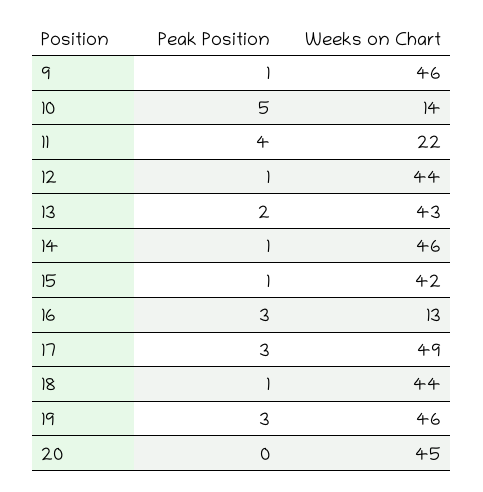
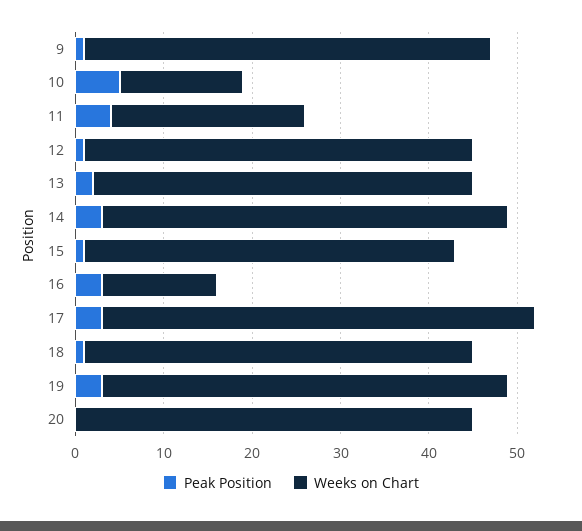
  {
    "Peak Position": {
      "9": 1,
      "10": 5,
      "11": 4,
      "12": 1,
      "13": 2,
-     "14": 1,
+     "14": 3,
      "15": 1,
      "16": 3,
      "17": 3,
      "18": 1,
      "19": 3,
      "20": 0
    },
    "Weeks on Chart": {
      "9": 46,
      "10": 14,
      "11": 22,
      "12": 44,
      "13": 43,
      "14": 46,
      "15": 42,
      "16": 13,
      "17": 49,
      "18": 44,
      "19": 46,
      "20": 45
    }
  }

